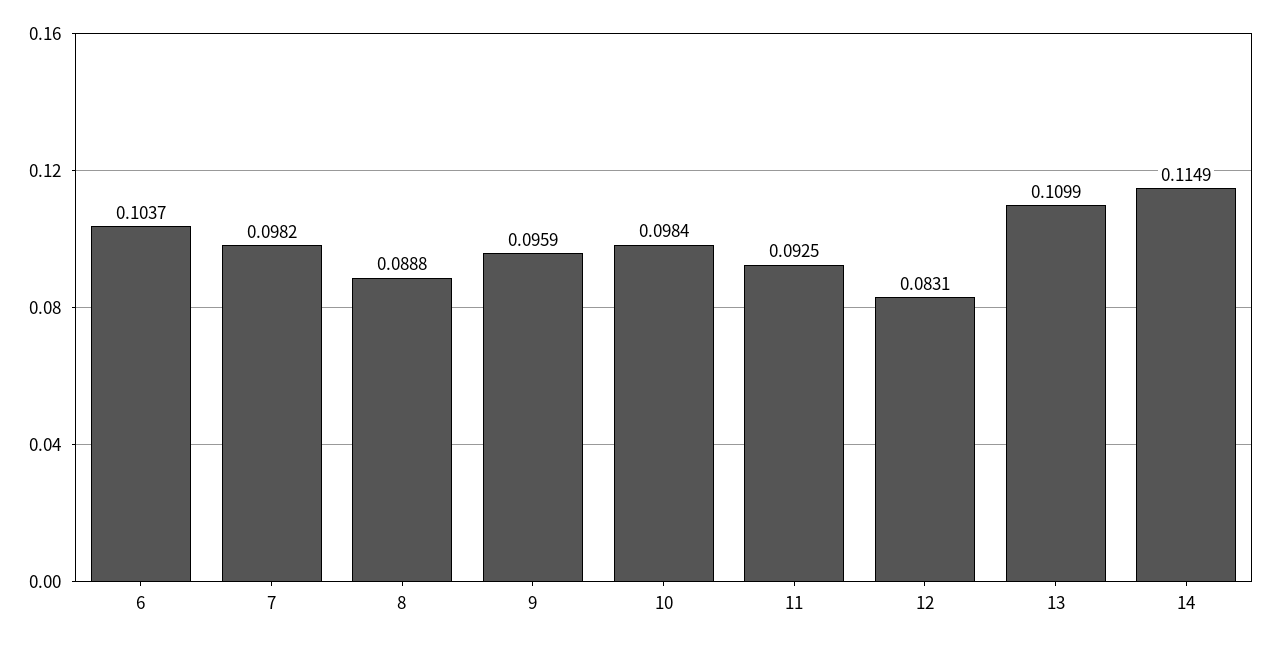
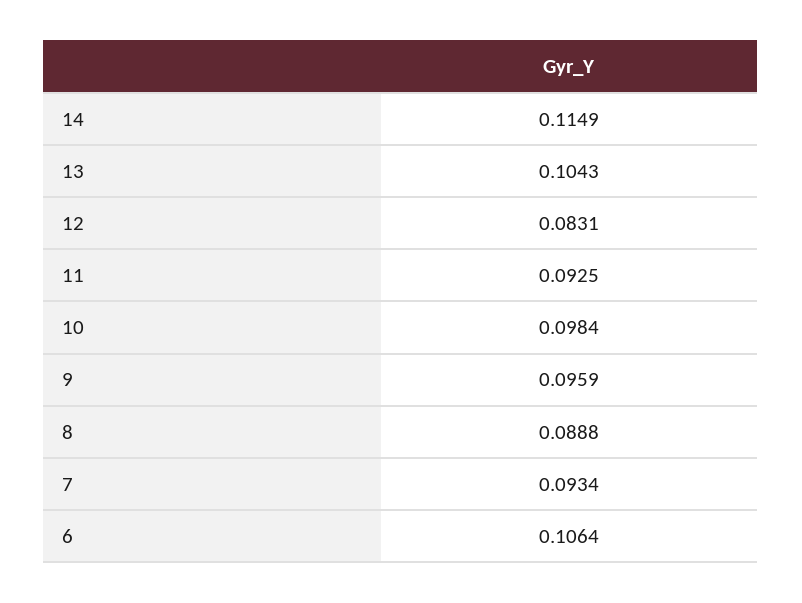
  {
-   "6": 0.1037,
+   "6": 0.1064,
-   "7": 0.0982,
+   "7": 0.0934,
    "8": 0.0888,
    "9": 0.0959,
    "10": 0.0984,
    "11": 0.0925,
    "12": 0.0831,
-   "13": 0.1099,
+   "13": 0.1043,
    "14": 0.1149
  }

